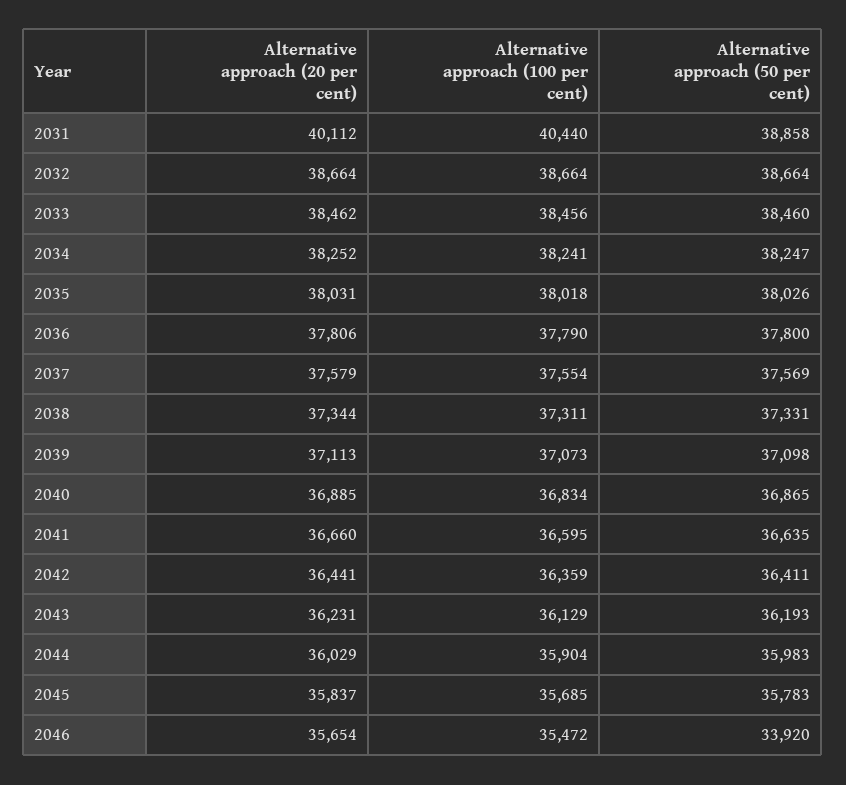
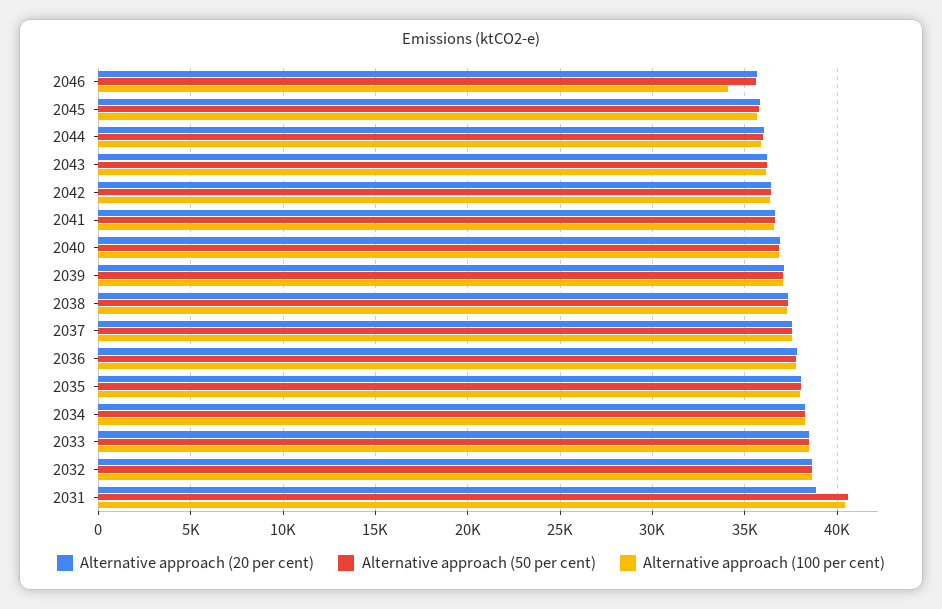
  {
    "Alternative approach (20 per cent)": {
-     "2031": 40112,
+     "2031": 39000,
      "2032": 38664,
      "2033": 38462,
      "2034": 38252,
      "2035": 38031,
      "2036": 37806,
      "2037": 37579,
      "2038": 37344,
      "2039": 37113,
      "2040": 36885,
      "2041": 36660,
      "2042": 36441,
      "2043": 36231,
      "2044": 36029,
      "2045": 35837,
      "2046": 35654
    },
    "Alternative approach (100 per cent)": {
      "2031": 40440,
      "2032": 38664,
      "2033": 38456,
      "2034": 38241,
      "2035": 38018,
      "2036": 37790,
      "2037": 37554,
      "2038": 37311,
      "2039": 37073,
      "2040": 36834,
      "2041": 36595,
      "2042": 36359,
      "2043": 36129,
      "2044": 35904,
      "2045": 35685,
-     "2046": 35472
+     "2046": 34000
    },
    "Alternative approach (50 per cent)": {
-     "2031": 38858,
+     "2031": 40500,
      "2032": 38664,
      "2033": 38460,
      "2034": 38247,
      "2035": 38026,
      "2036": 37800,
      "2037": 37569,
      "2038": 37331,
      "2039": 37098,
      "2040": 36865,
      "2041": 36635,
      "2042": 36411,
      "2043": 36193,
      "2044": 35983,
      "2045": 35783,
-     "2046": 33920
+     "2046": 35500
    }
  }

